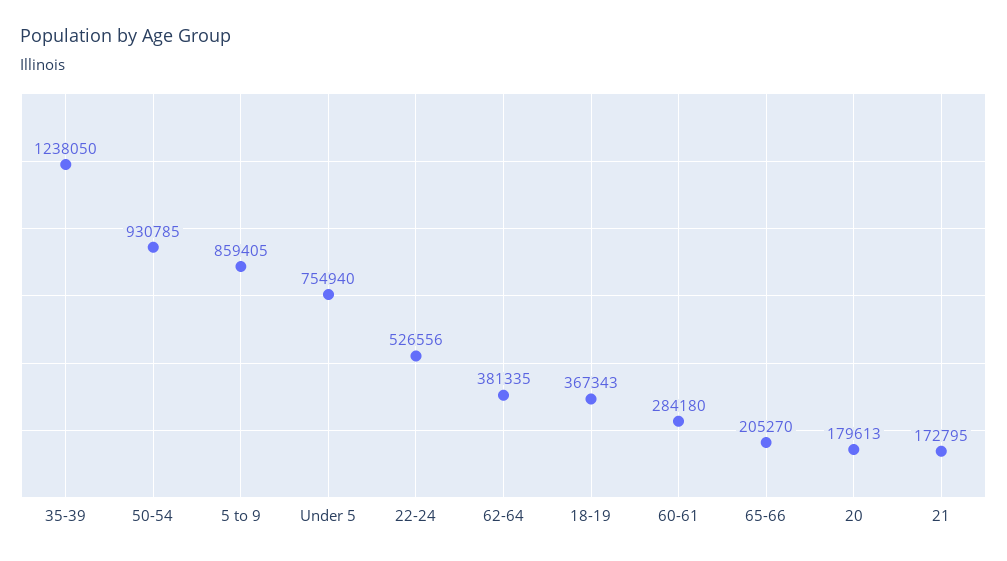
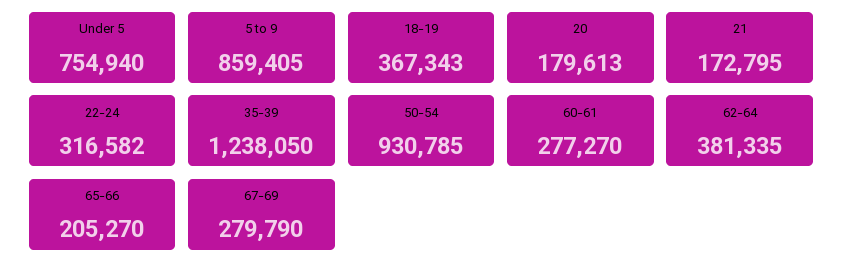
  {
    "35-39": 1238050,
    "50-54": 930785,
    "5 to 9": 859405,
    "Under 5": 754940,
-   "22-24": 526556,
+   "22-24": 316582,
    "62-64": 381335,
    "18-19": 367343,
-   "60-61": 284180,
+   "60-61": 277270,
    "65-66": 205270,
    "20": 179613,
-   "21": 172795
+   "21": 172795,
+   "67-69": 279790
  }

